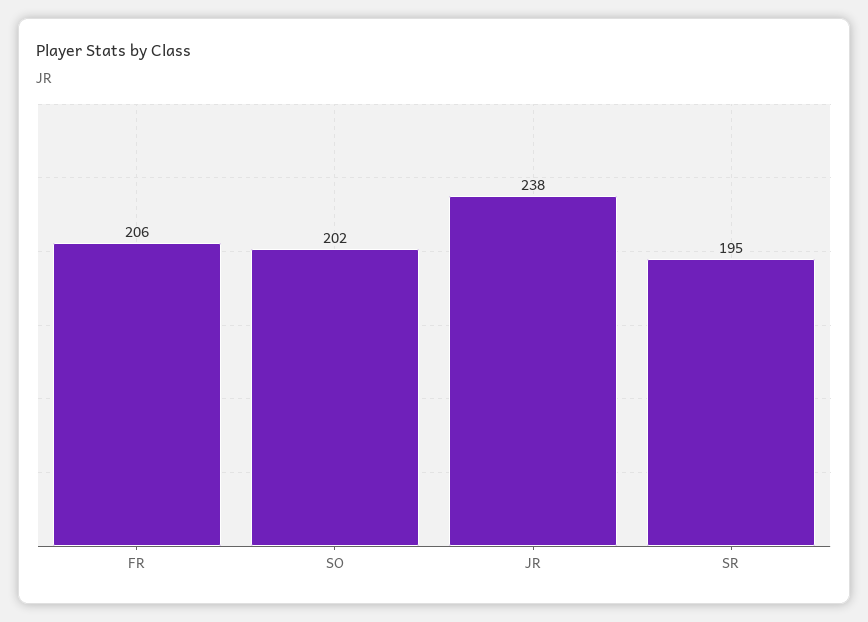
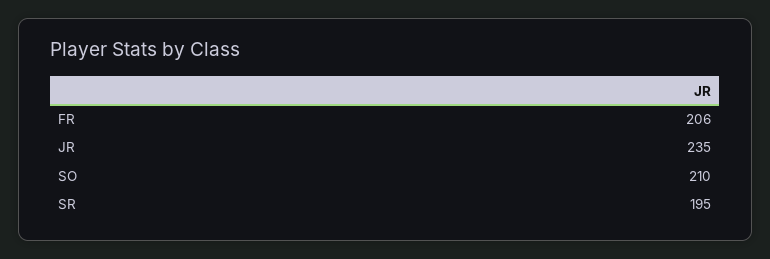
  {
    "FR": 206,
-   "SO": 202,
+   "SO": 210,
-   "JR": 238,
+   "JR": 235,
    "SR": 195
  }

